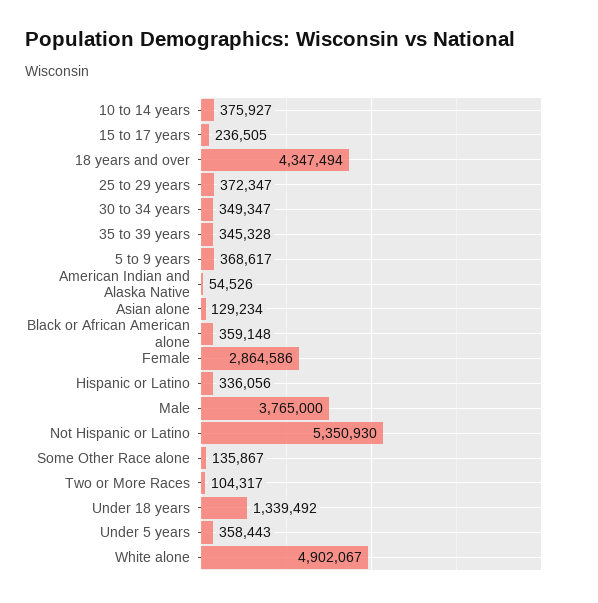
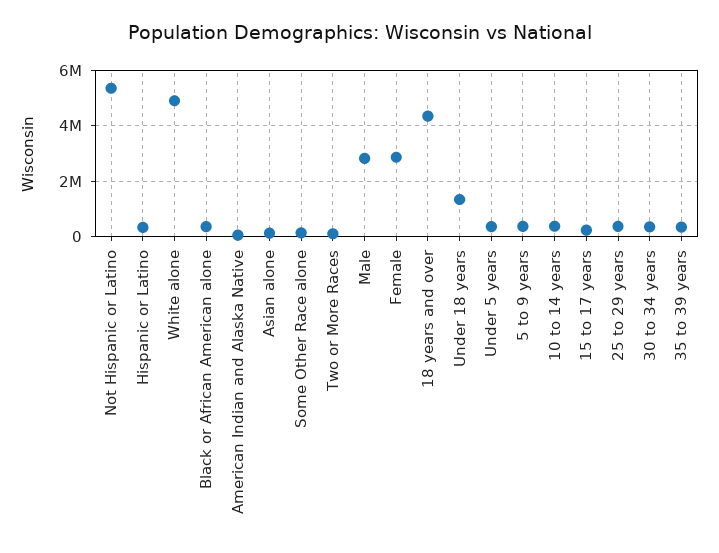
  {
    "10 to 14 years": 375927,
    "15 to 17 years": 236505,
    "18 years and over": 4347494,
    "25 to 29 years": 372347,
    "30 to 34 years": 349347,
    "35 to 39 years": 345328,
    "5 to 9 years": 368617,
    "American Indian and Alaska Native": 54526,
    "Asian alone": 129234,
    "Black or African American alone": 359148,
    "Female": 2864586,
    "Hispanic or Latino": 336056,
-   "Male": 3765000,
+   "Male": 2750000,
    "Not Hispanic or Latino": 5350930,
    "Some Other Race alone": 135867,
    "Two or More Races": 104317,
    "Under 18 years": 1339492,
    "Under 5 years": 358443,
    "White alone": 4902067
  }

